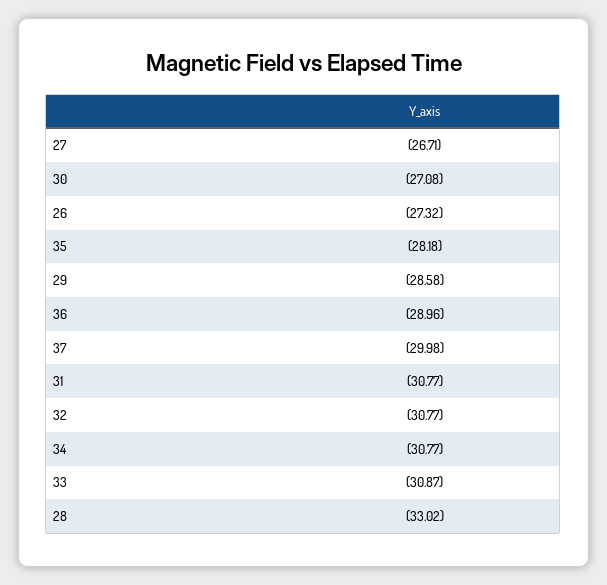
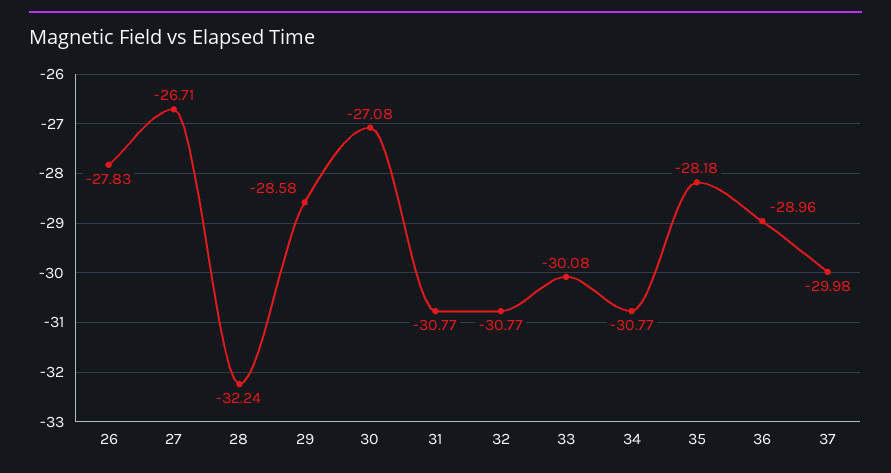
  {
    "27": -26.71,
    "30": -27.08,
-   "26": -27.32,
+   "26": -27.83,
    "35": -28.18,
    "29": -28.58,
    "36": -28.96,
    "37": -29.98,
    "31": -30.77,
    "32": -30.77,
    "34": -30.77,
-   "33": -30.87,
+   "33": -30.08,
-   "28": -33.02
+   "28": -32.24
  }

